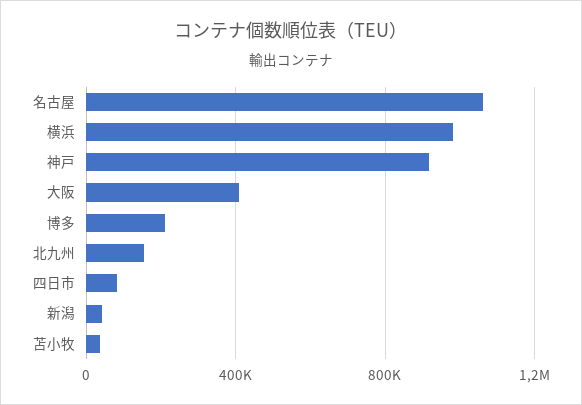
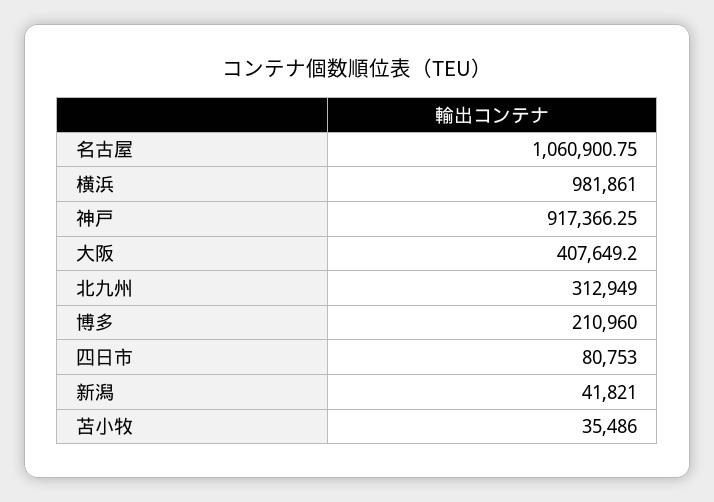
  {
    "名古屋": 1060900.75,
    "横浜": 981861,
    "神戸": 917366.25,
    "大阪": 407649.2,
    "博多": 210960,
-   "北九州": 150000,
+   "北九州": 312949,
    "四日市": 80753,
    "新潟": 41821,
    "苫小牧": 35486
  }

